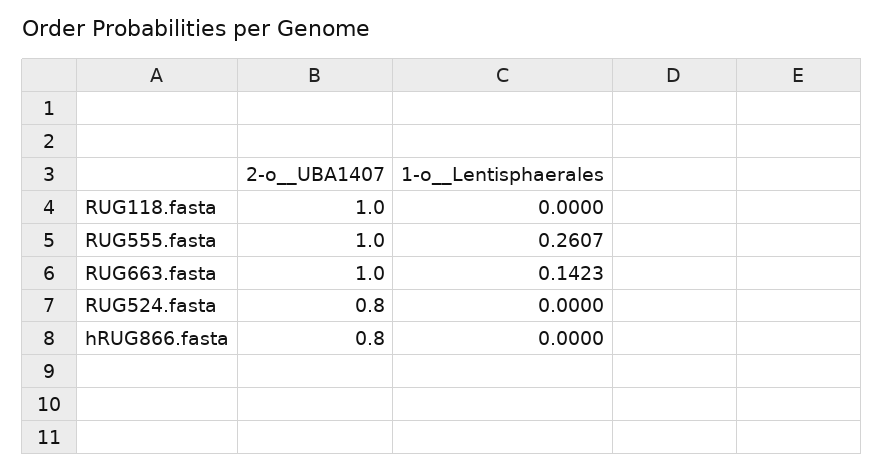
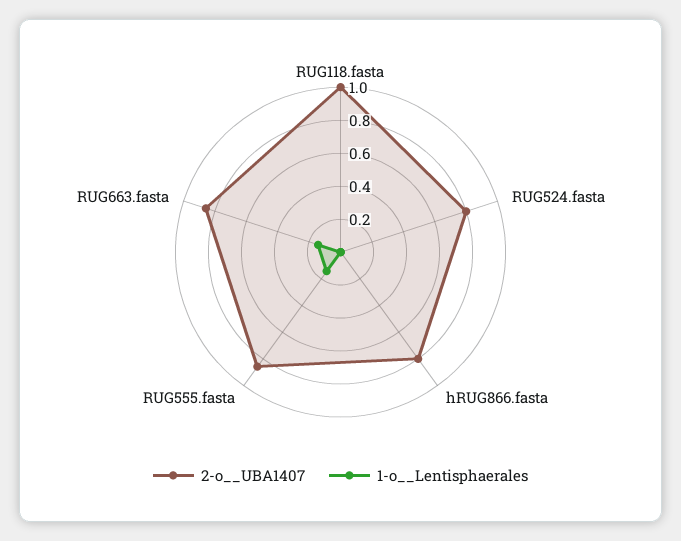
  {
    "2-o__UBA1407": {
      "RUG118.fasta": 1,
-     "RUG555.fasta": 1,
+     "RUG555.fasta": 0.85,
-     "RUG663.fasta": 1,
+     "RUG663.fasta": 0.85,
      "RUG524.fasta": 0.8,
      "hRUG866.fasta": 0.8
    },
    "1-o__Lentisphaerales": {
      "RUG118.fasta": 0,
-     "RUG555.fasta": 0.2607,
+     "RUG555.fasta": 0.15,
      "RUG663.fasta": 0.1423,
      "RUG524.fasta": 0,
      "hRUG866.fasta": 0
    }
  }

